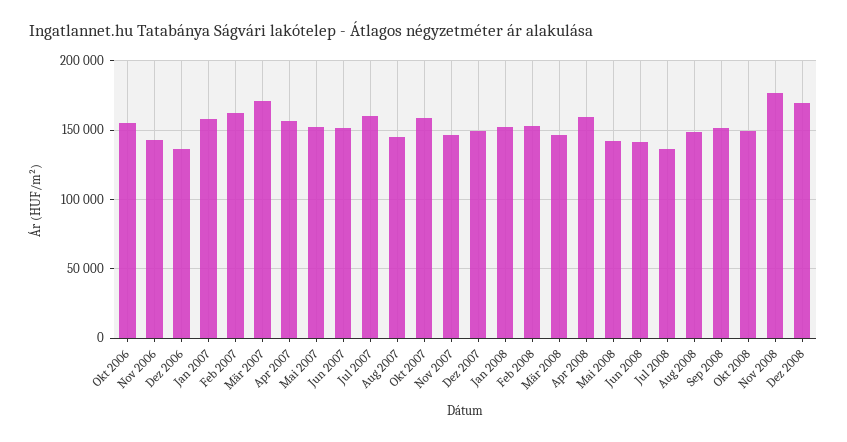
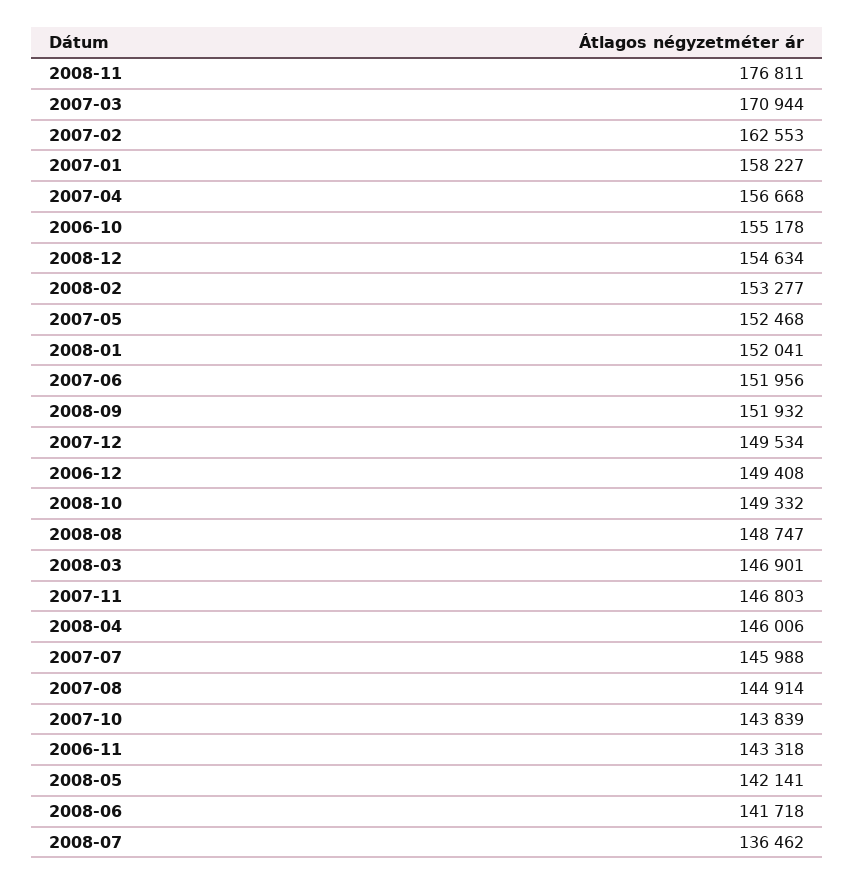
  {
    "Okt 2006": 155178,
    "Nov 2006": 143318,
-   "Dez 2006": 135000,
+   "Dez 2006": 149408,
    "Jan 2007": 158227,
    "Feb 2007": 162553,
    "Mär 2007": 170944,
    "Apr 2007": 156668,
    "Mai 2007": 152468,
    "Jun 2007": 151956,
-   "Jul 2007": 160000,
+   "Jul 2007": 145988,
    "Aug 2007": 144914,
-   "Okt 2007": 160000,
+   "Okt 2007": 143839,
    "Nov 2007": 146803,
    "Dez 2007": 149534,
    "Jan 2008": 152041,
    "Feb 2008": 153277,
    "Mär 2008": 146901,
-   "Apr 2008": 160000,
+   "Apr 2008": 146006,
    "Mai 2008": 142141,
    "Jun 2008": 141718,
    "Jul 2008": 136462,
    "Aug 2008": 148747,
    "Sep 2008": 151932,
    "Okt 2008": 149332,
    "Nov 2008": 176811,
-   "Dez 2008": 170000
+   "Dez 2008": 154634
  }

